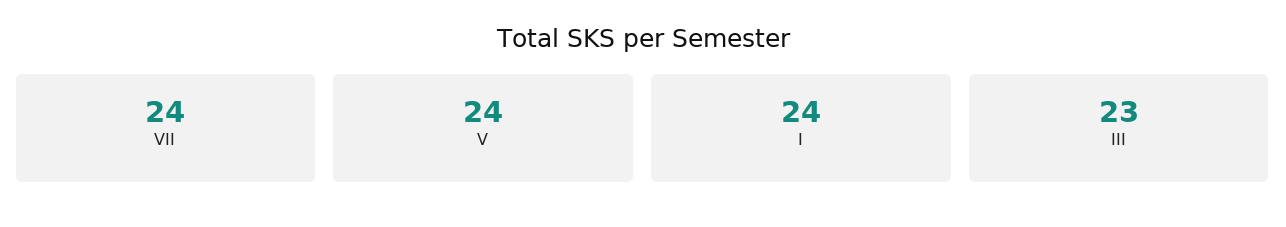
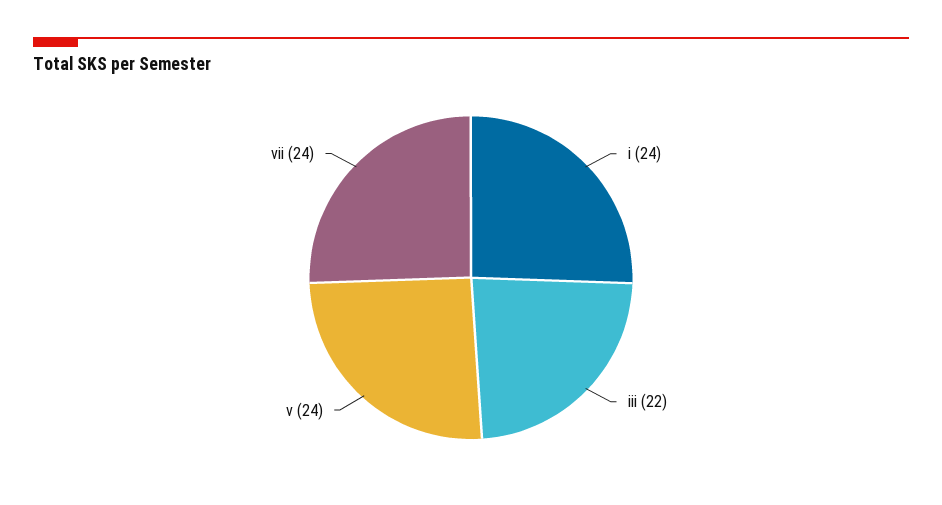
  {
    "VII": 24,
    "V": 24,
    "I": 24,
-   "III": 23
+   "III": 22
  }

